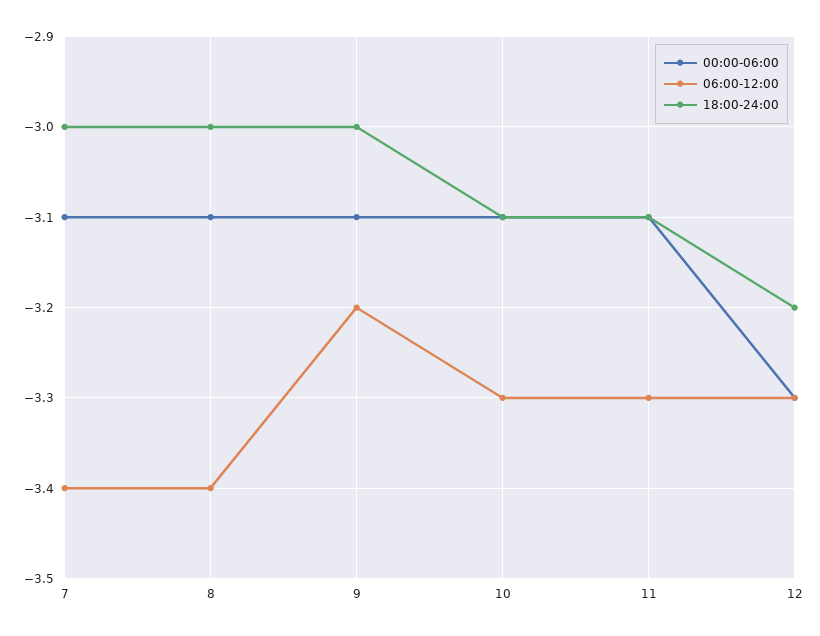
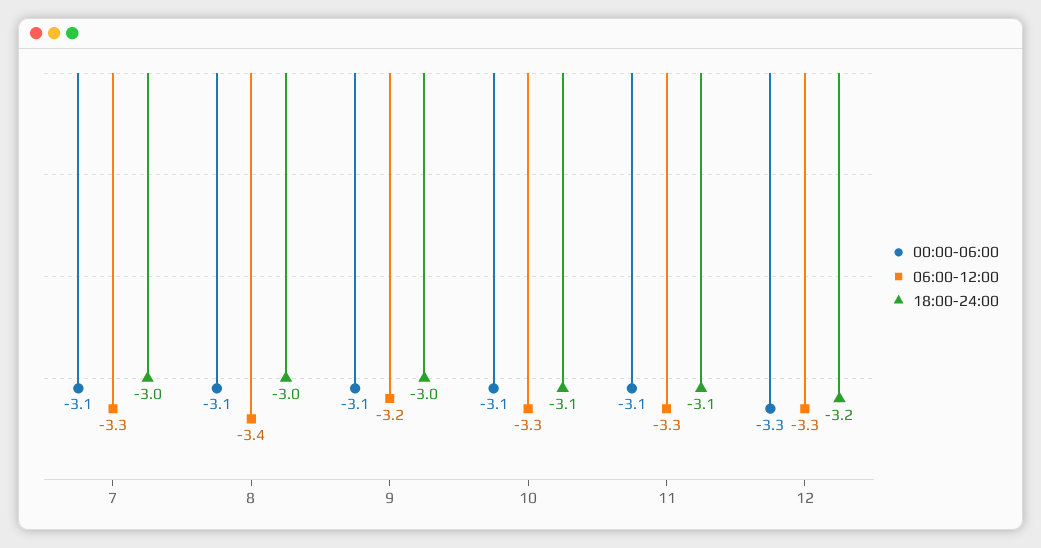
  {
    "00:00-06:00": {
      "7": -3.1,
      "8": -3.1,
      "9": -3.1,
      "10": -3.1,
      "11": -3.1,
      "12": -3.3
    },
    "06:00-12:00": {
-     "7": -3.4,
+     "7": -3.3,
      "8": -3.4,
      "9": -3.2,
      "10": -3.3,
      "11": -3.3,
      "12": -3.3
    },
    "18:00-24:00": {
      "7": -3,
      "8": -3,
      "9": -3,
      "10": -3.1,
      "11": -3.1,
      "12": -3.2
    }
  }

